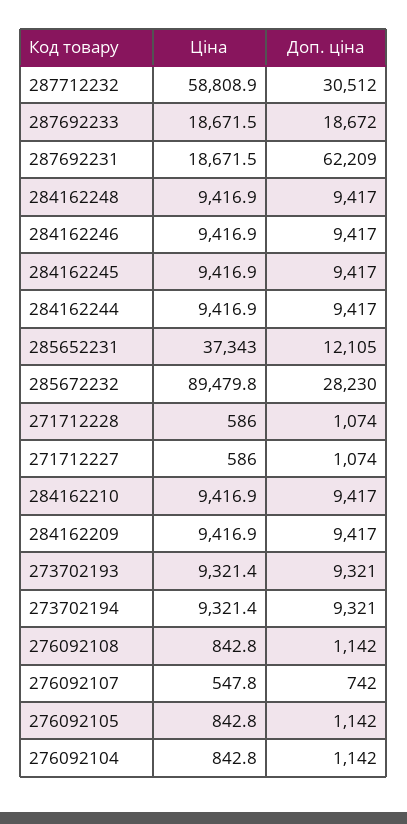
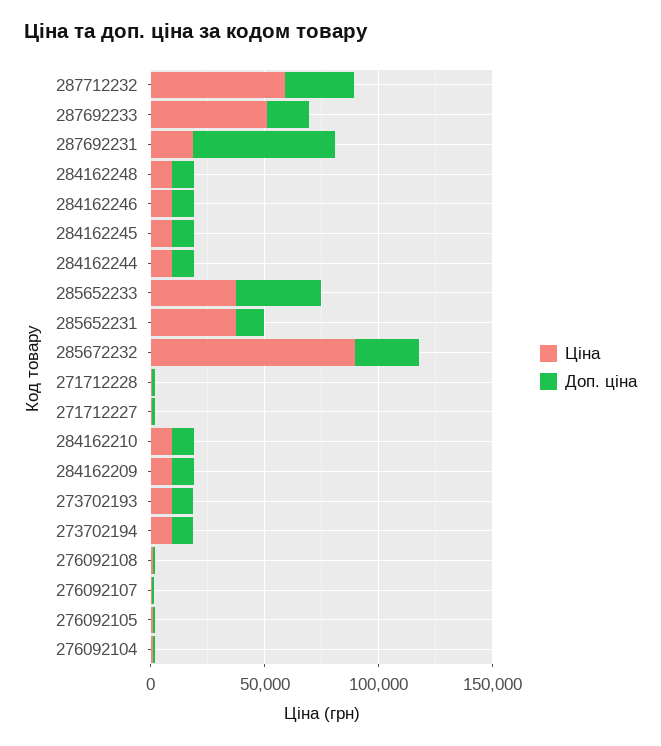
  {
    "Ціна": {
      "287712232": 58808.9,
-     "287692233": 18671.5,
+     "287692233": 50000,
      "287692231": 18671.5,
      "284162248": 9416.9,
      "284162246": 9416.9,
      "284162245": 9416.9,
      "284162244": 9416.9,
      "285652231": 37343,
      "285672232": 89479.8,
      "271712228": 586,
      "271712227": 586,
      "284162210": 9416.9,
      "284162209": 9416.9,
      "273702193": 9321.4,
      "273702194": 9321.4,
      "276092108": 842.8,
      "276092107": 547.8,
      "276092105": 842.8,
-     "276092104": 842.8
+     "276092104": 842.8,
+     "285652233": 40000
    },
    "Доп. ціна": {
      "287712232": 30512,
      "287692233": 18672,
      "287692231": 62209,
      "284162248": 9417,
      "284162246": 9417,
      "284162245": 9417,
      "284162244": 9417,
      "285652231": 12105,
      "285672232": 28230,
      "271712228": 1074,
      "271712227": 1074,
      "284162210": 9417,
      "284162209": 9417,
      "273702193": 9321,
      "273702194": 9321,
      "276092108": 1142,
      "276092107": 742,
      "276092105": 1142,
-     "276092104": 1142
+     "276092104": 1142,
+     "285652233": 40000
    }
  }

